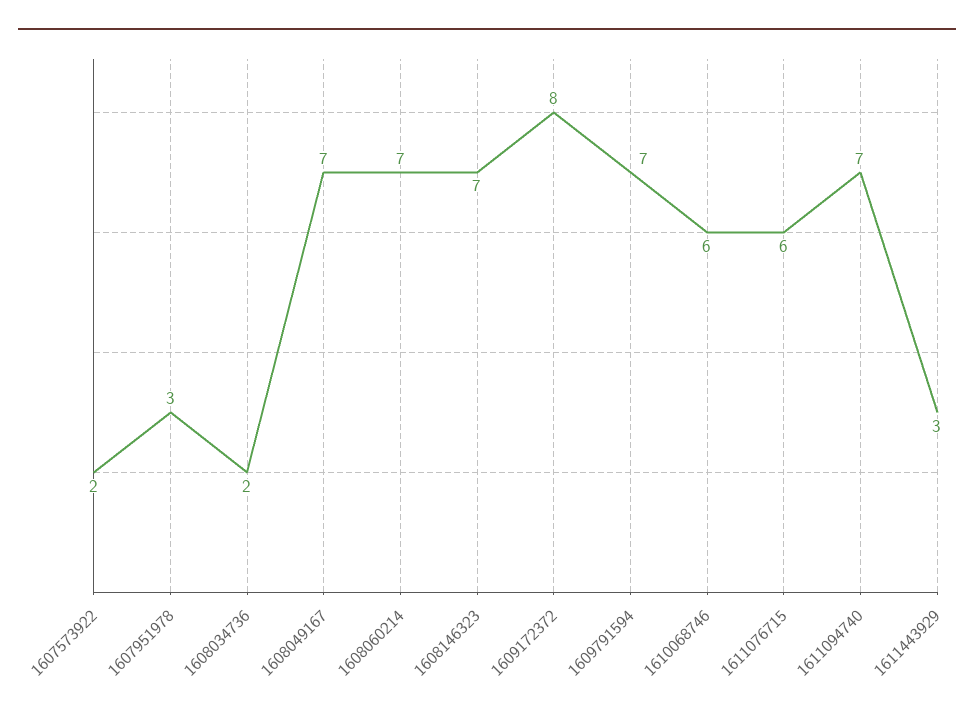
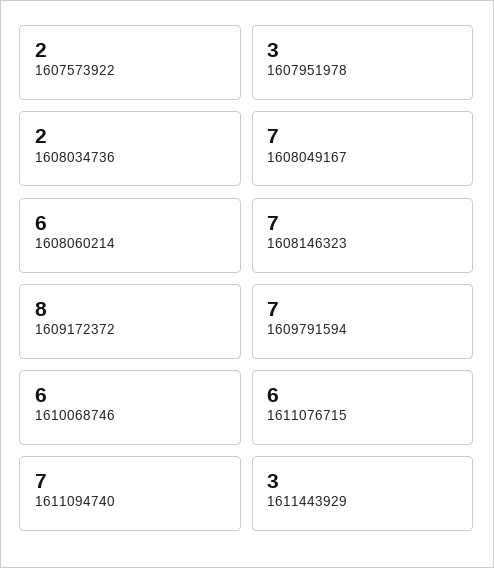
  {
    "1607573922": 2,
    "1607951978": 3,
    "1608034736": 2,
    "1608049167": 7,
-   "1608060214": 7,
+   "1608060214": 6,
    "1608146323": 7,
    "1609172372": 8,
    "1609791594": 7,
    "1610068746": 6,
    "1611076715": 6,
    "1611094740": 7,
    "1611443929": 3
  }

